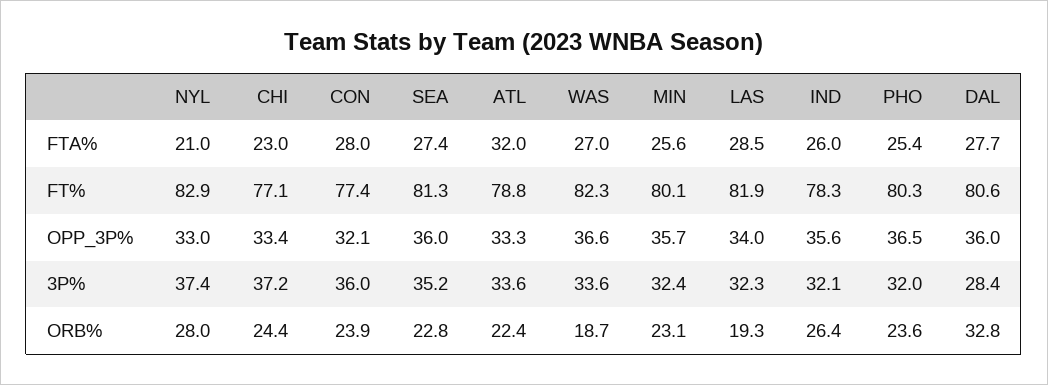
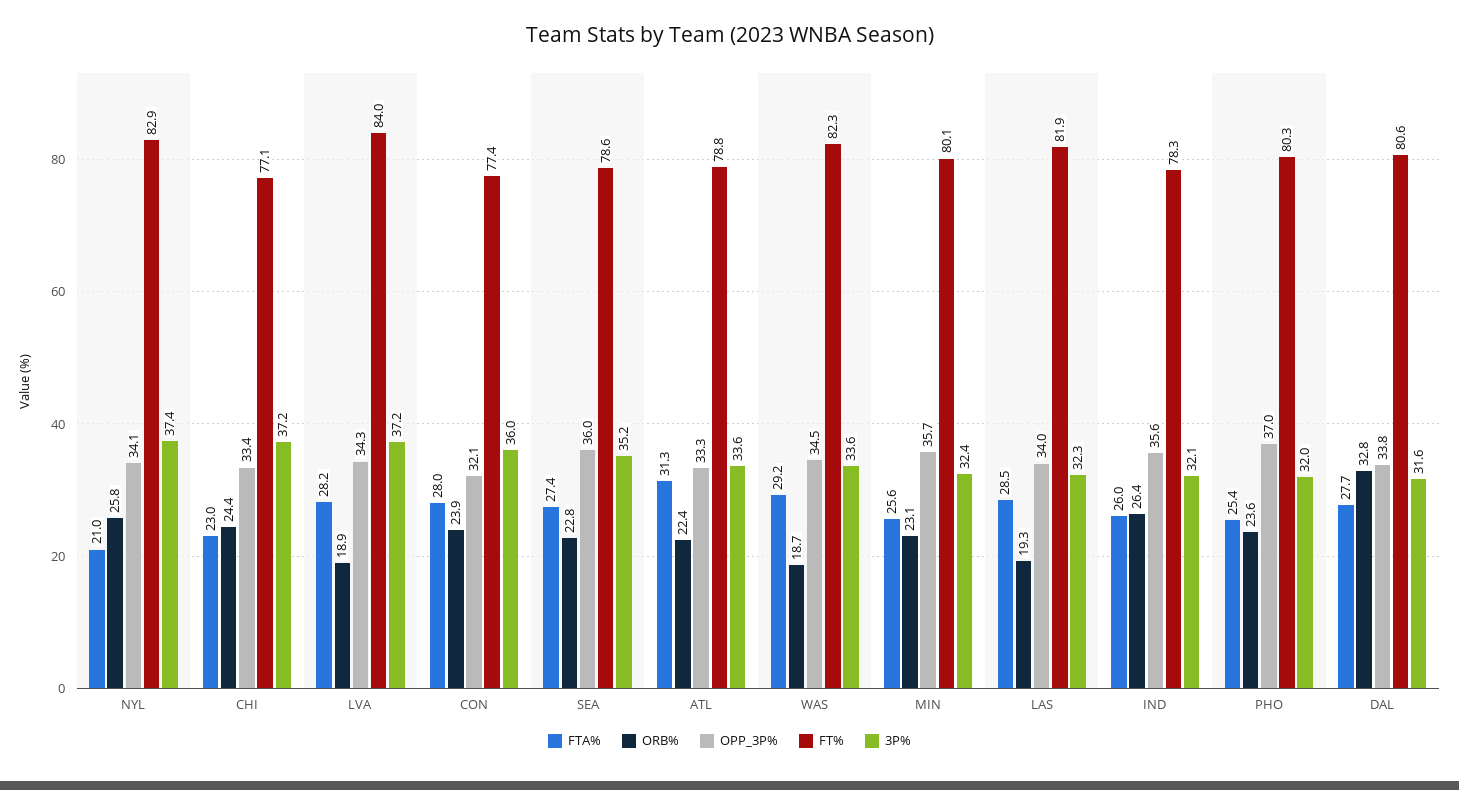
  {
    "FTA%": {
      "NYL": 21,
      "CHI": 23,
      "CON": 28,
      "SEA": 27.4,
-     "ATL": 32,
+     "ATL": 31.3,
-     "WAS": 27,
+     "WAS": 29.2,
      "MIN": 25.6,
      "LAS": 28.5,
      "IND": 26,
      "PHO": 25.4,
-     "DAL": 27.7
+     "DAL": 27.7,
+     "LVA": 28.2
    },
    "FT%": {
      "NYL": 82.9,
      "CHI": 77.1,
      "CON": 77.4,
-     "SEA": 81.3,
+     "SEA": 78.6,
      "ATL": 78.8,
      "WAS": 82.3,
      "MIN": 80.1,
      "LAS": 81.9,
      "IND": 78.3,
      "PHO": 80.3,
-     "DAL": 80.6
+     "DAL": 80.6,
+     "LVA": 84
    },
    "OPP_3P%": {
-     "NYL": 33,
+     "NYL": 34.1,
      "CHI": 33.4,
      "CON": 32.1,
      "SEA": 36,
      "ATL": 33.3,
-     "WAS": 36.6,
+     "WAS": 34.5,
      "MIN": 35.7,
      "LAS": 34,
      "IND": 35.6,
-     "PHO": 36.5,
+     "PHO": 37,
-     "DAL": 36
+     "DAL": 33.8,
+     "LVA": 34.3
    },
    "3P%": {
      "NYL": 37.4,
      "CHI": 37.2,
      "CON": 36,
      "SEA": 35.2,
      "ATL": 33.6,
      "WAS": 33.6,
      "MIN": 32.4,
      "LAS": 32.3,
      "IND": 32.1,
      "PHO": 32,
-     "DAL": 28.4
+     "DAL": 31.6,
+     "LVA": 37.2
    },
    "ORB%": {
-     "NYL": 28,
+     "NYL": 25.8,
      "CHI": 24.4,
      "CON": 23.9,
      "SEA": 22.8,
      "ATL": 22.4,
      "WAS": 18.7,
      "MIN": 23.1,
      "LAS": 19.3,
      "IND": 26.4,
      "PHO": 23.6,
-     "DAL": 32.8
+     "DAL": 32.8,
+     "LVA": 18.9
    }
  }

